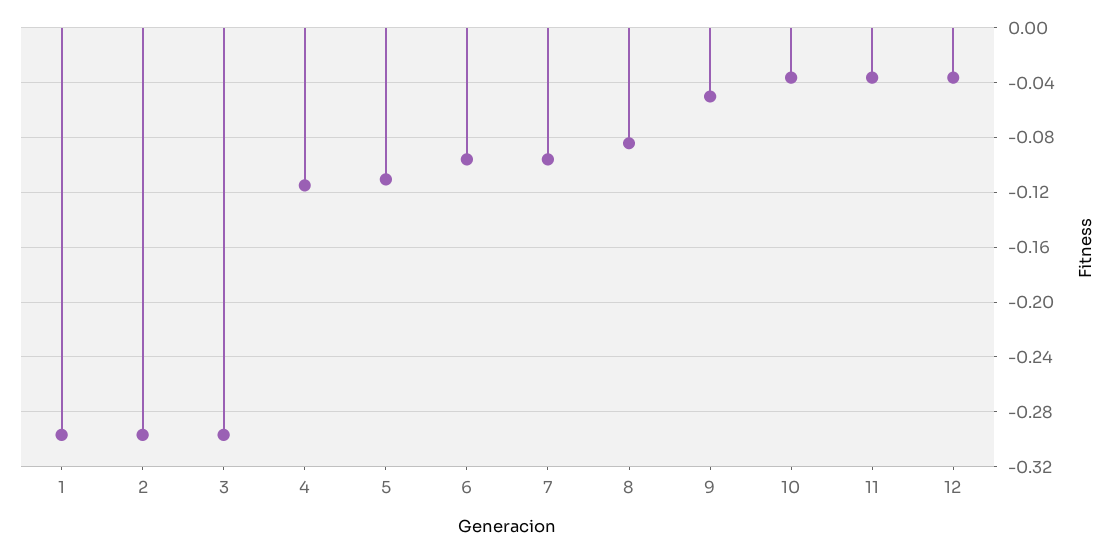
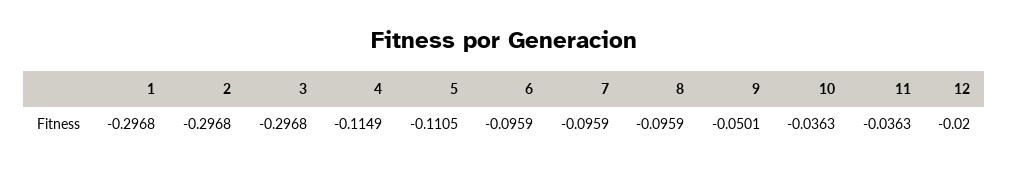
  {
    "1": -0.2968,
    "2": -0.2968,
    "3": -0.2968,
    "4": -0.1149,
    "5": -0.1105,
    "6": -0.0959,
    "7": -0.0959,
-   "8": -0.085,
+   "8": -0.0959,
    "9": -0.0501,
    "10": -0.0363,
    "11": -0.0363,
-   "12": -0.035
+   "12": -0.02
  }

